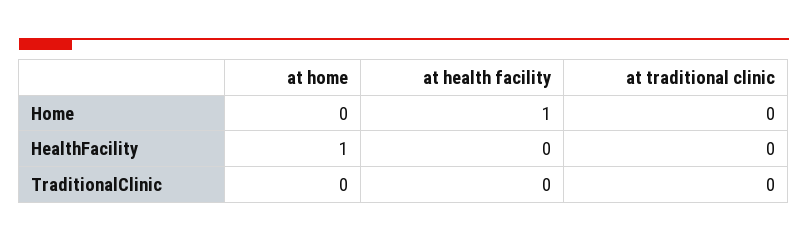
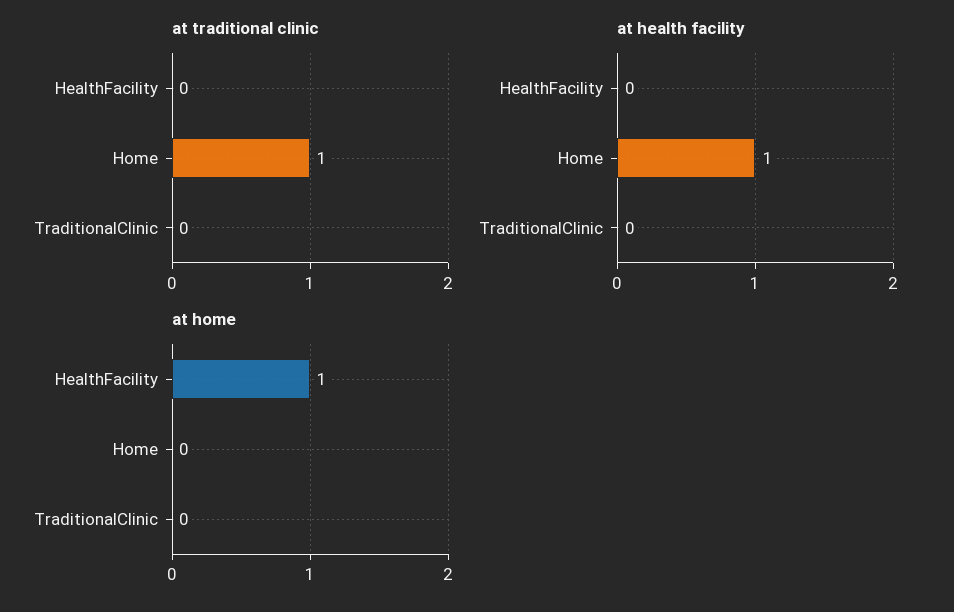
  {
    "at home": {
      "Home": 0,
      "HealthFacility": 1,
      "TraditionalClinic": 0
    },
    "at health facility": {
      "Home": 1,
      "HealthFacility": 0,
      "TraditionalClinic": 0
    },
    "at traditional clinic": {
-     "Home": 0,
+     "Home": 1,
      "HealthFacility": 0,
      "TraditionalClinic": 0
    }
  }

